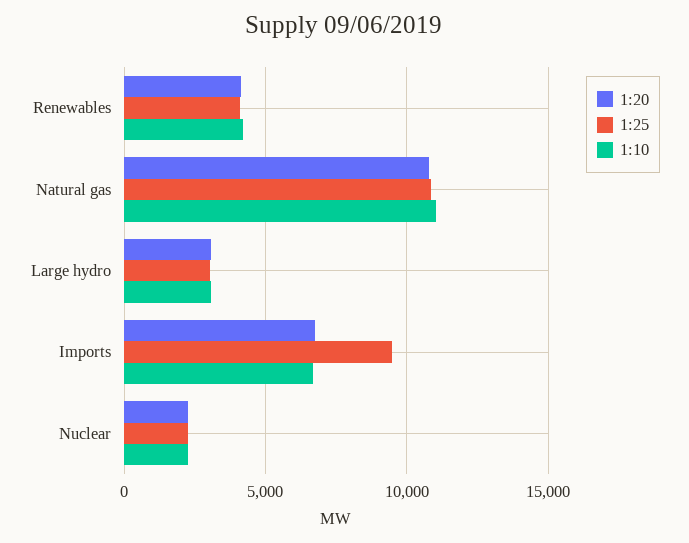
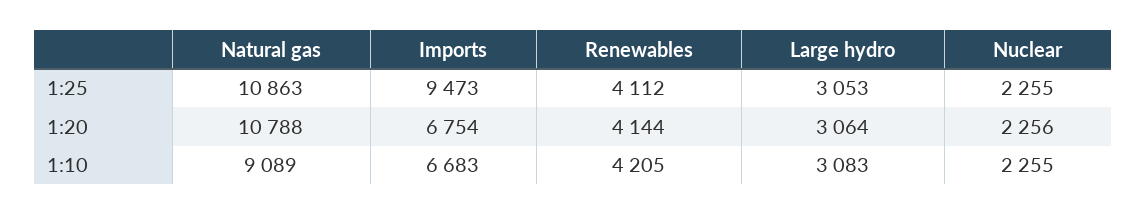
  {
    "1:20": {
      "Renewables": 4144,
      "Natural gas": 10788,
      "Large hydro": 3064,
      "Imports": 6754,
      "Nuclear": 2256
    },
    "1:25": {
      "Renewables": 4112,
      "Natural gas": 10863,
      "Large hydro": 3053,
      "Imports": 9473,
      "Nuclear": 2255
    },
    "1:10": {
      "Renewables": 4205,
-     "Natural gas": 11000,
+     "Natural gas": 9089,
      "Large hydro": 3083,
      "Imports": 6683,
      "Nuclear": 2255
    }
  }

